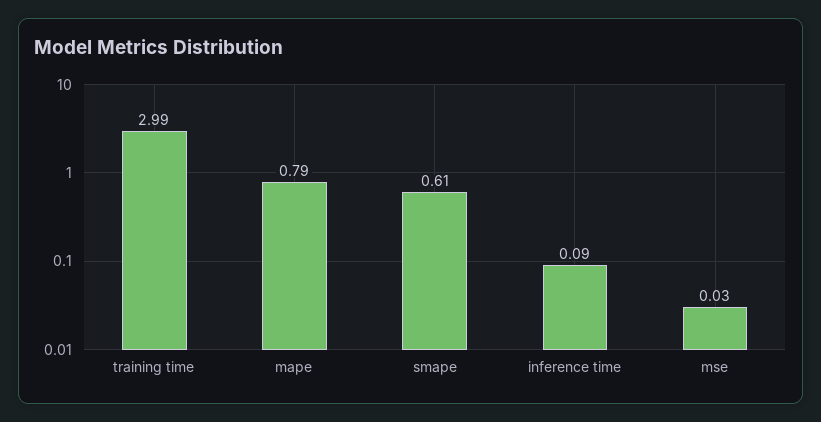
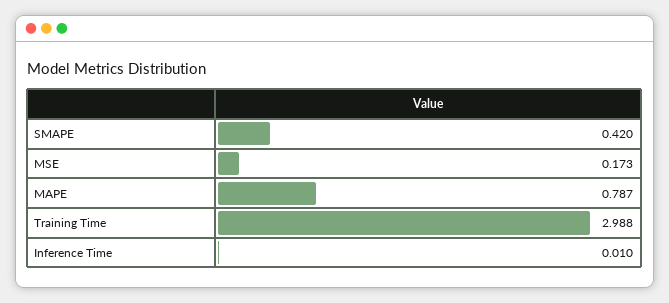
  {
    "training time": 2.988,
    "mape": 0.787,
-   "smape": 0.61,
+   "smape": 0.42,
-   "inference time": 0.09,
+   "inference time": 0.01,
-   "mse": 0.03
+   "mse": 0.173
  }

